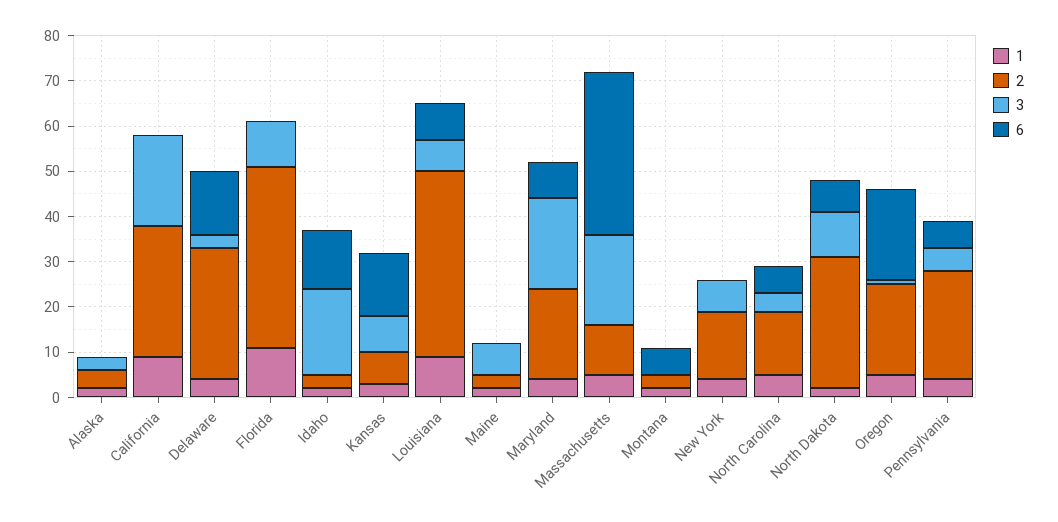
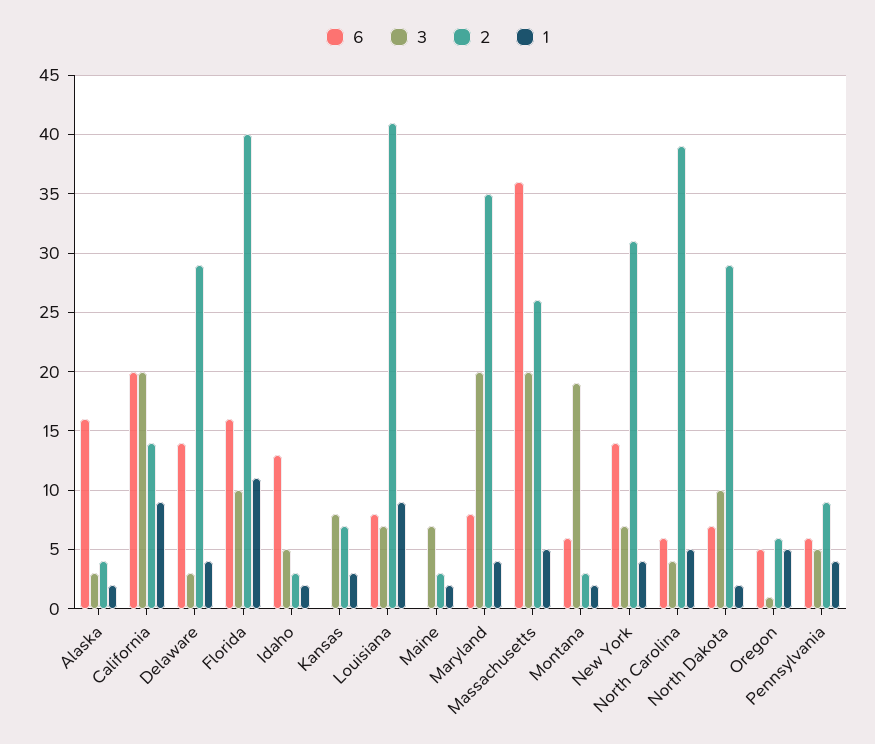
  {
    "1": {
      "Alaska": 2,
      "California": 9,
      "Delaware": 4,
      "Florida": 11,
      "Idaho": 2,
      "Kansas": 3,
      "Louisiana": 9,
      "Maine": 2,
      "Maryland": 4,
      "Massachusetts": 5,
      "Montana": 2,
      "New York": 4,
      "North Carolina": 5,
      "North Dakota": 2,
      "Oregon": 5,
      "Pennsylvania": 4
    },
    "2": {
      "Alaska": 4,
-     "California": 30,
+     "California": 14,
      "Delaware": 29,
      "Florida": 40,
      "Idaho": 3,
      "Kansas": 7,
      "Louisiana": 41,
      "Maine": 3,
-     "Maryland": 20,
+     "Maryland": 35,
-     "Massachusetts": 10,
+     "Massachusetts": 26,
      "Montana": 3,
-     "New York": 15,
+     "New York": 31,
-     "North Carolina": 15,
+     "North Carolina": 39,
      "North Dakota": 29,
-     "Oregon": 20,
+     "Oregon": 6,
-     "Pennsylvania": 25
+     "Pennsylvania": 9
    },
    "3": {
      "Alaska": 3,
      "California": 20,
      "Delaware": 3,
      "Florida": 10,
-     "Idaho": 20,
+     "Idaho": 5,
      "Kansas": 8,
      "Louisiana": 7,
      "Maine": 7,
      "Maryland": 20,
      "Massachusetts": 20,
-     "Montana": 0,
+     "Montana": 19,
      "New York": 7,
      "North Carolina": 4,
      "North Dakota": 10,
      "Oregon": 1,
      "Pennsylvania": 5
    },
    "6": {
-     "Alaska": 0,
+     "Alaska": 16,
-     "California": 0,
+     "California": 20,
      "Delaware": 14,
-     "Florida": 0,
+     "Florida": 16,
      "Idaho": 13,
-     "Kansas": 15,
+     "Kansas": 0,
      "Louisiana": 8,
      "Maine": 0,
      "Maryland": 8,
      "Massachusetts": 36,
      "Montana": 6,
-     "New York": 0,
+     "New York": 14,
      "North Carolina": 6,
      "North Dakota": 7,
-     "Oregon": 20,
+     "Oregon": 5,
      "Pennsylvania": 6
    }
  }

